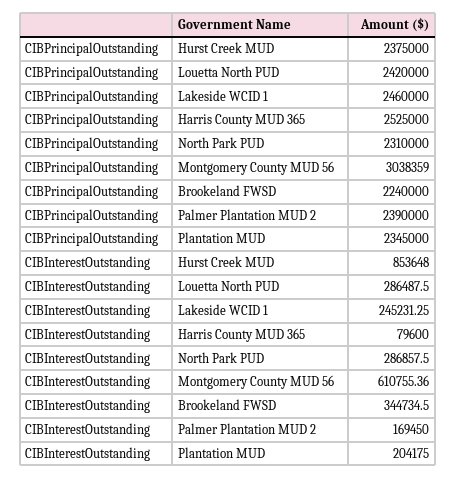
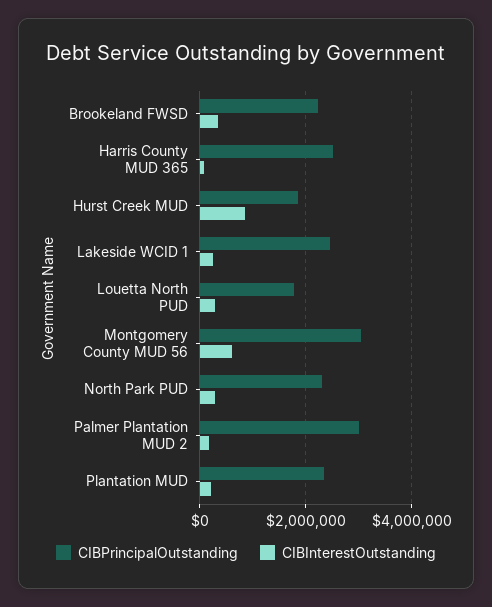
  {
    "CIBPrincipalOutstanding": {
-     "Hurst Creek MUD": 2375000,
+     "Hurst Creek MUD": 1800000,
-     "Louetta North PUD": 2420000,
+     "Louetta North PUD": 1800000,
      "Lakeside WCID 1": 2460000,
      "Harris County MUD 365": 2525000,
      "North Park PUD": 2310000,
      "Montgomery County MUD 56": 3038359,
      "Brookeland FWSD": 2240000,
-     "Palmer Plantation MUD 2": 2390000,
+     "Palmer Plantation MUD 2": 3000000,
      "Plantation MUD": 2345000
    },
    "CIBInterestOutstanding": {
      "Hurst Creek MUD": 853648,
      "Louetta North PUD": 286487.5,
      "Lakeside WCID 1": 245231.25,
      "Harris County MUD 365": 79600,
      "North Park PUD": 286857.5,
      "Montgomery County MUD 56": 610755.36,
      "Brookeland FWSD": 344734.5,
      "Palmer Plantation MUD 2": 169450,
      "Plantation MUD": 204175
    }
  }

